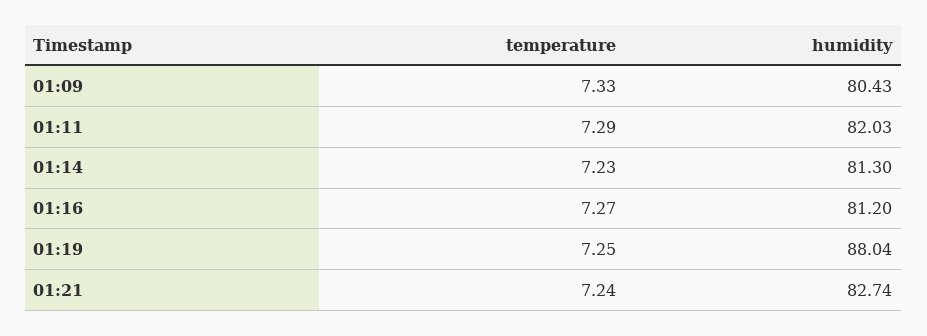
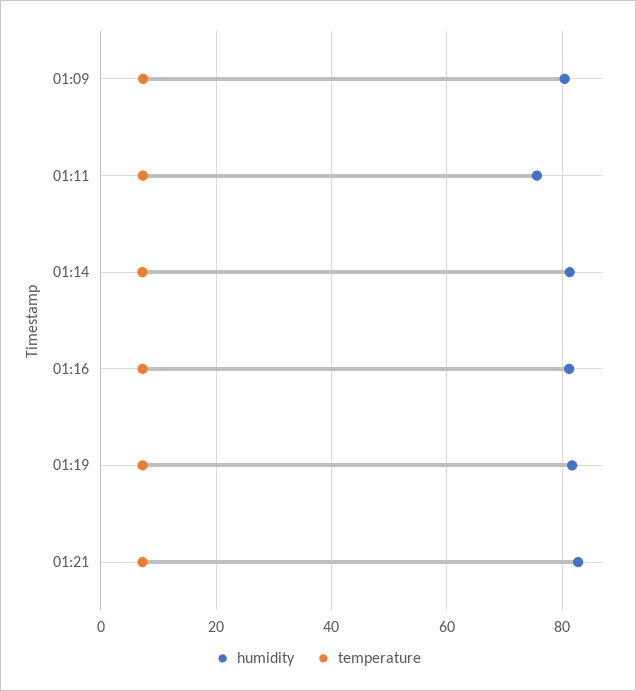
  {
    "temperature": {
      "01:09": 7.33,
      "01:11": 7.29,
      "01:14": 7.23,
      "01:16": 7.27,
      "01:19": 7.25,
      "01:21": 7.24
    },
    "humidity": {
      "01:09": 80.43,
-     "01:11": 82.03,
+     "01:11": 76,
      "01:14": 81.3,
      "01:16": 81.2,
-     "01:19": 88.04,
+     "01:19": 82,
      "01:21": 82.74
    }
  }

